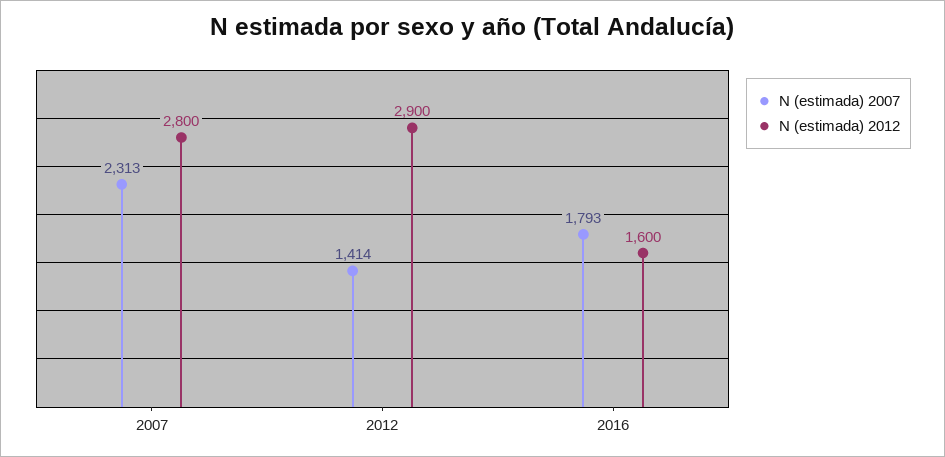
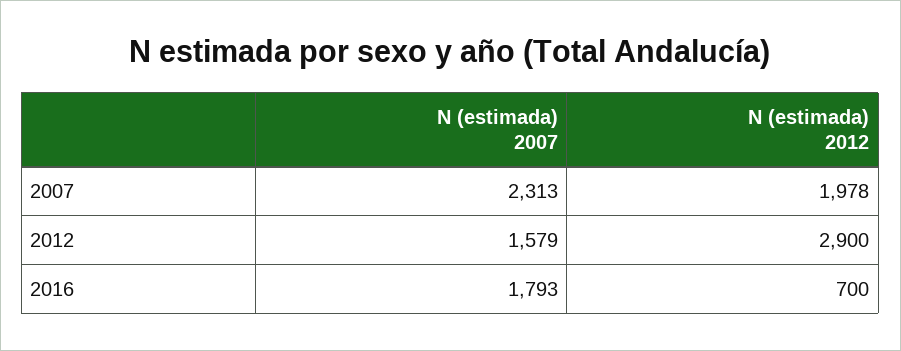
  {
    "N (estimada) 2007": {
      "2007": 2313,
-     "2012": 1414,
+     "2012": 1579,
      "2016": 1793
    },
    "N (estimada) 2012": {
-     "2007": 2800,
+     "2007": 1978,
      "2012": 2900,
-     "2016": 1600
+     "2016": 700
    }
  }

